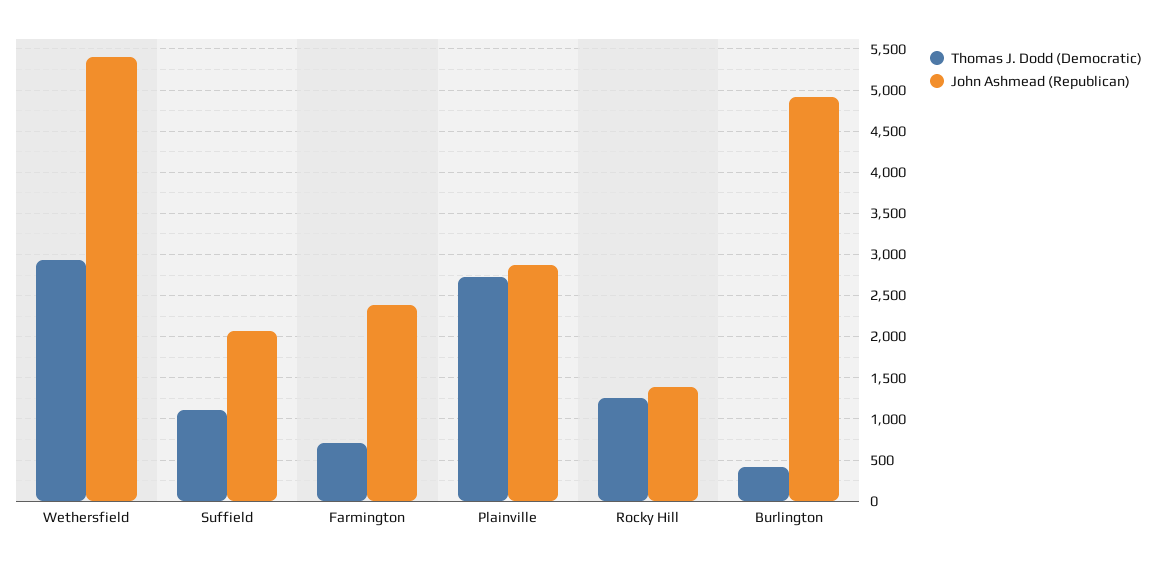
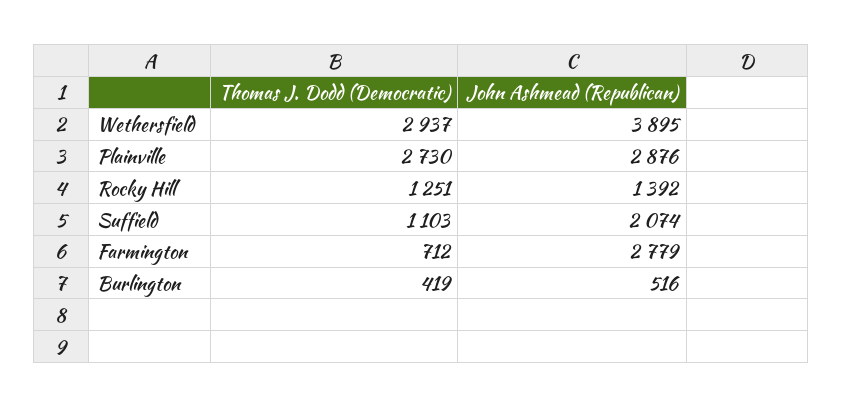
  {
    "Thomas J. Dodd (Democratic)": {
      "Wethersfield": 2937,
      "Suffield": 1103,
      "Farmington": 712,
      "Plainville": 2730,
      "Rocky Hill": 1251,
      "Burlington": 419
    },
    "John Ashmead (Republican)": {
-     "Wethersfield": 5400,
+     "Wethersfield": 3895,
      "Suffield": 2074,
-     "Farmington": 2400,
+     "Farmington": 2779,
      "Plainville": 2876,
      "Rocky Hill": 1392,
-     "Burlington": 4900
+     "Burlington": 516
    }
  }

